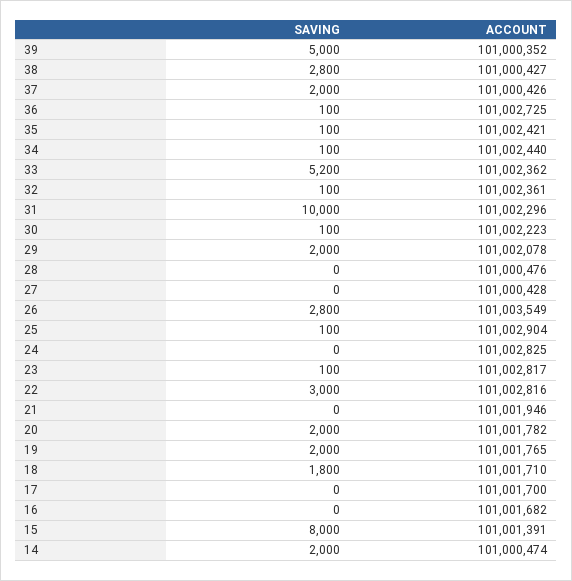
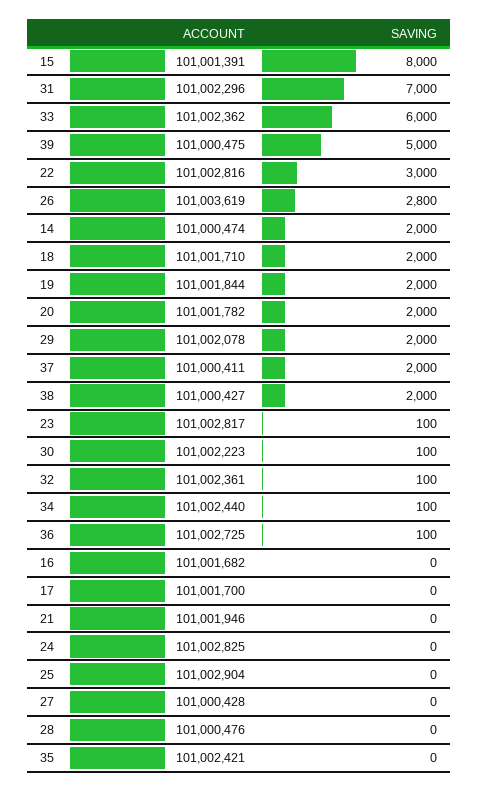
  {
    "SAVING": {
      "39": 5000,
-     "38": 2800,
+     "38": 2000,
      "37": 2000,
      "36": 100,
-     "35": 100,
+     "35": 0,
      "34": 100,
-     "33": 5200,
+     "33": 6000,
      "32": 100,
-     "31": 10000,
+     "31": 7000,
      "30": 100,
      "29": 2000,
      "28": 0,
      "27": 0,
      "26": 2800,
-     "25": 100,
+     "25": 0,
      "24": 0,
      "23": 100,
      "22": 3000,
      "21": 0,
      "20": 2000,
      "19": 2000,
-     "18": 1800,
+     "18": 2000,
      "17": 0,
      "16": 0,
      "15": 8000,
      "14": 2000
    },
    "ACCOUNT": {
-     "39": 101000352,
+     "39": 101000475,
      "38": 101000427,
-     "37": 101000426,
+     "37": 101000411,
      "36": 101002725,
      "35": 101002421,
      "34": 101002440,
      "33": 101002362,
      "32": 101002361,
      "31": 101002296,
      "30": 101002223,
      "29": 101002078,
      "28": 101000476,
      "27": 101000428,
-     "26": 101003549,
+     "26": 101003619,
      "25": 101002904,
      "24": 101002825,
      "23": 101002817,
      "22": 101002816,
      "21": 101001946,
      "20": 101001782,
-     "19": 101001765,
+     "19": 101001844,
      "18": 101001710,
      "17": 101001700,
      "16": 101001682,
      "15": 101001391,
      "14": 101000474
    }
  }

